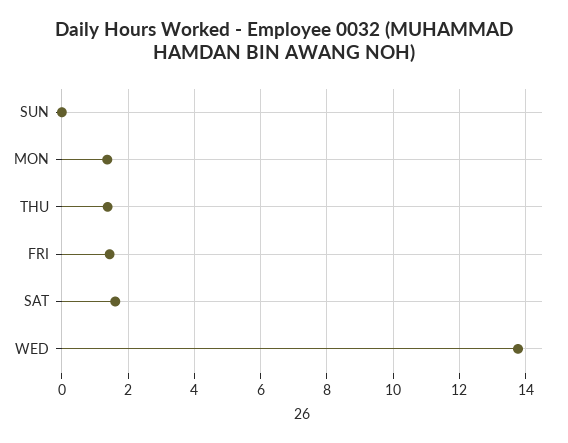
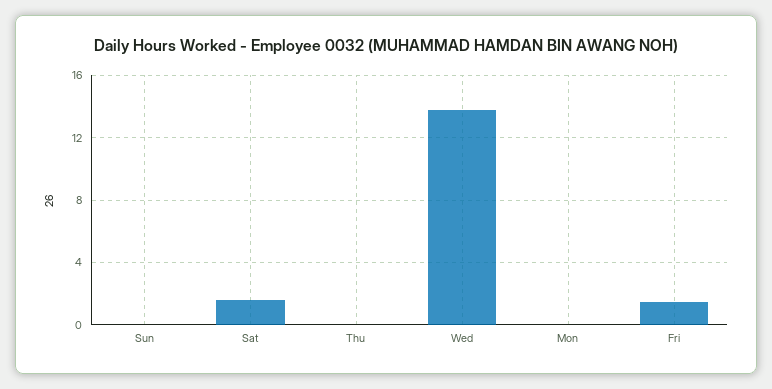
  {
    "SUN": 0,
-   "MON": 1.4,
+   "MON": 0,
-   "THU": 1.4,
+   "THU": 0,
    "FRI": 1.4,
    "SAT": 1.6,
    "WED": 13.8
  }

